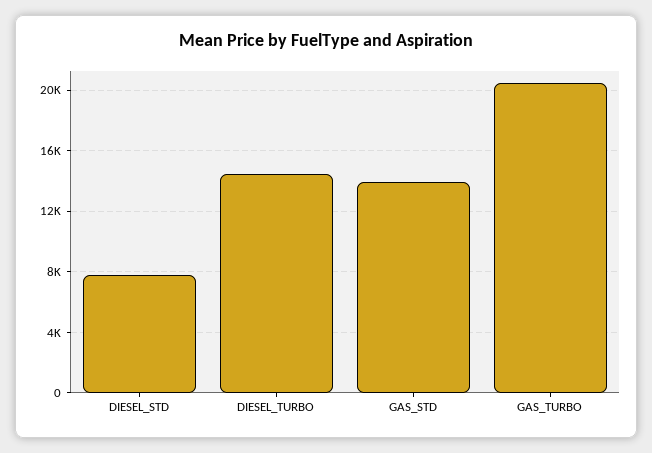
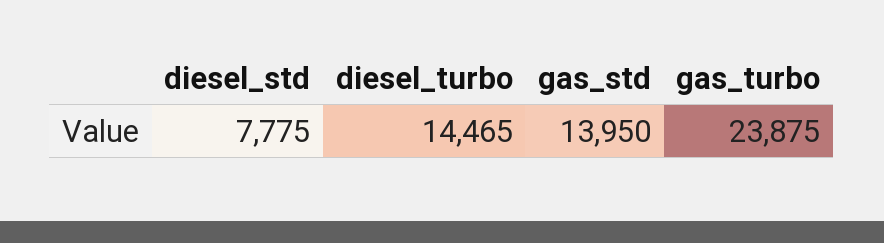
  {
    "DIESEL_STD": 7775,
    "DIESEL_TURBO": 14465,
    "GAS_STD": 13950,
-   "GAS_TURBO": 20500
+   "GAS_TURBO": 23875
  }

